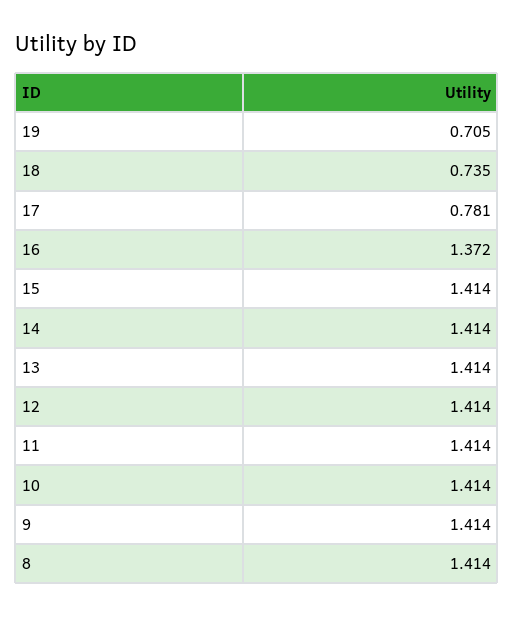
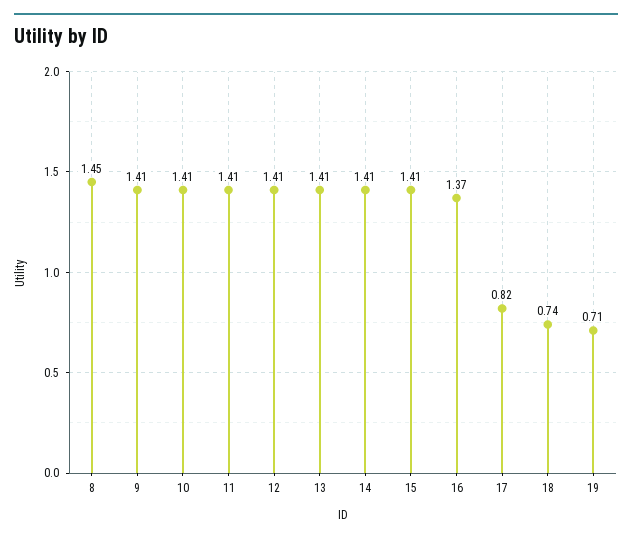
  {
    "19": 0.705,
    "18": 0.735,
-   "17": 0.781,
+   "17": 0.82,
    "16": 1.372,
    "15": 1.414,
    "14": 1.414,
    "13": 1.414,
    "12": 1.414,
    "11": 1.414,
    "10": 1.414,
    "9": 1.414,
-   "8": 1.414
+   "8": 1.45
  }

